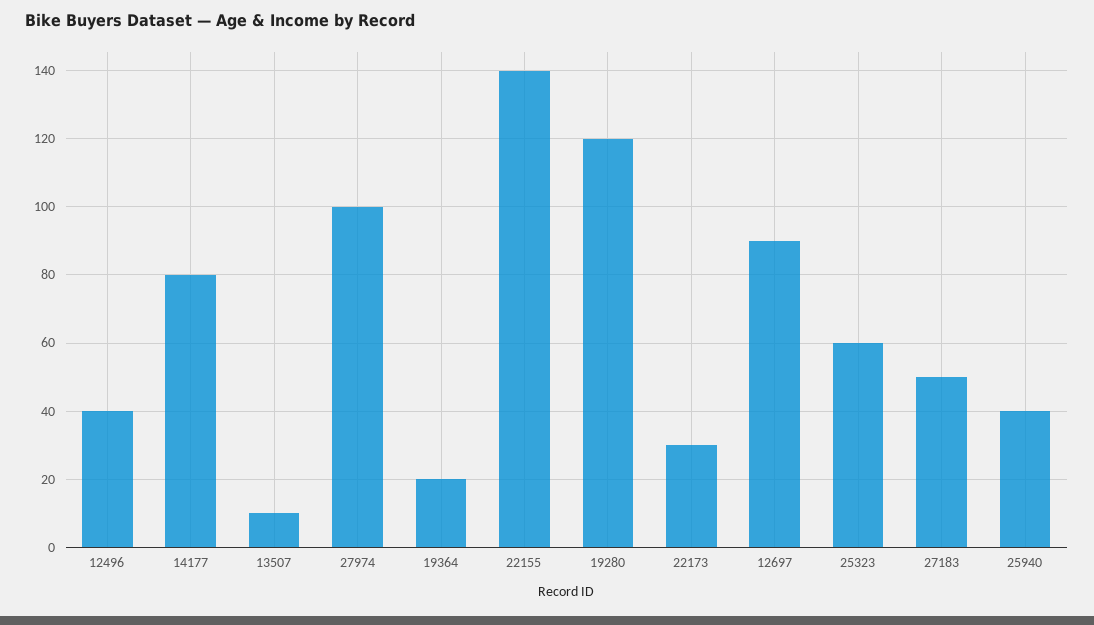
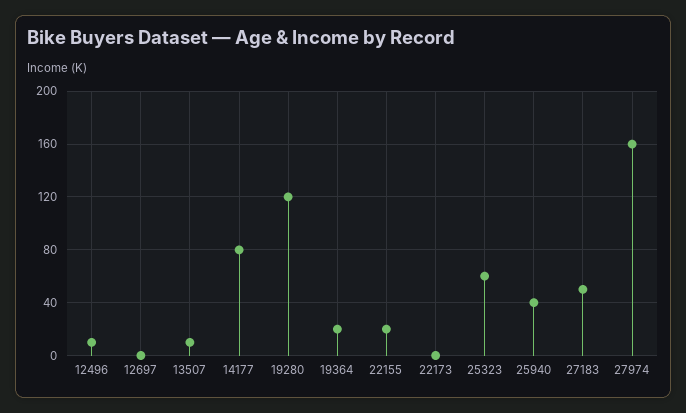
  {
-   "12496": 40,
+   "12496": 10,
    "14177": 80,
    "13507": 10,
-   "27974": 100,
+   "27974": 160,
    "19364": 20,
-   "22155": 140,
+   "22155": 20,
    "19280": 120,
-   "22173": 30,
+   "22173": 0,
-   "12697": 90,
+   "12697": 0,
    "25323": 60,
    "27183": 50,
    "25940": 40
  }

